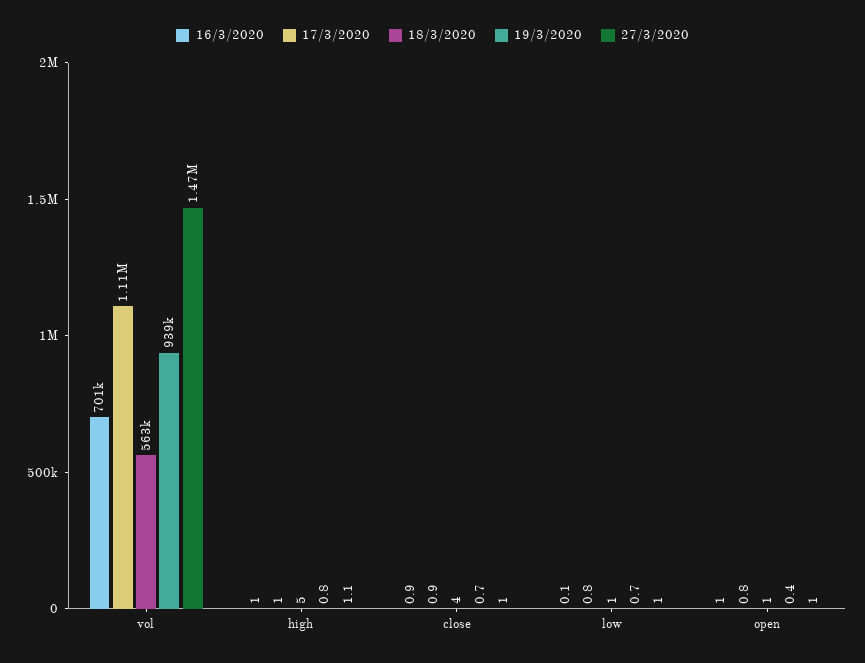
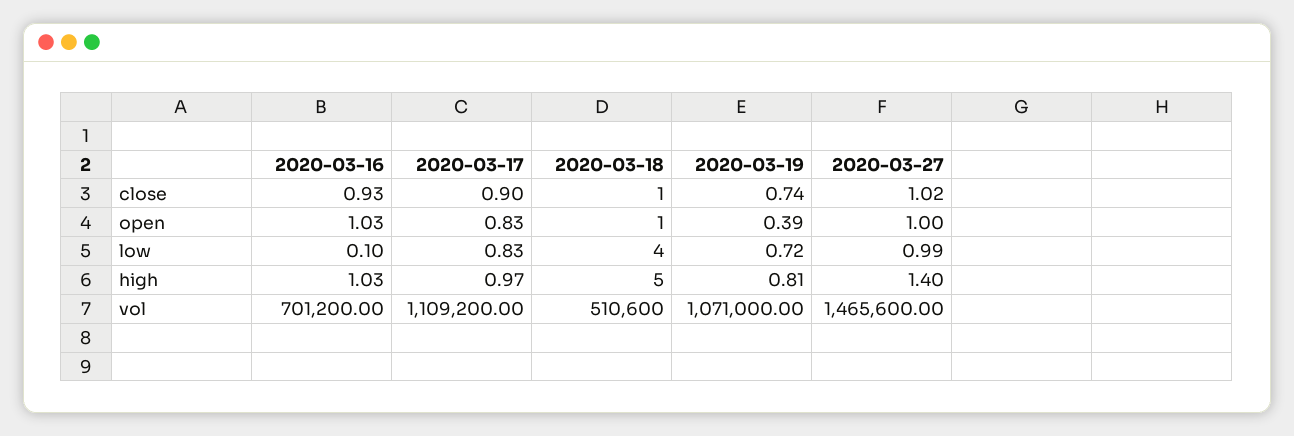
  {
    "16/3/2020": {
      "vol": 701200,
      "high": 1.03,
      "close": 0.93,
      "low": 0.1,
      "open": 1.03
    },
    "17/3/2020": {
      "vol": 1109200,
      "high": 0.97,
      "close": 0.9,
      "low": 0.83,
      "open": 0.83
    },
    "18/3/2020": {
-     "vol": 563000,
+     "vol": 510600,
      "high": 5,
-     "close": 4,
+     "close": 1,
-     "low": 1,
+     "low": 4,
      "open": 1
    },
    "19/3/2020": {
-     "vol": 939000,
+     "vol": 1071000,
      "high": 0.81,
      "close": 0.74,
      "low": 0.72,
      "open": 0.39
    },
    "27/3/2020": {
      "vol": 1465600,
-     "high": 1.1,
+     "high": 1.4,
      "close": 1.02,
      "low": 0.99,
      "open": 1
    }
  }

